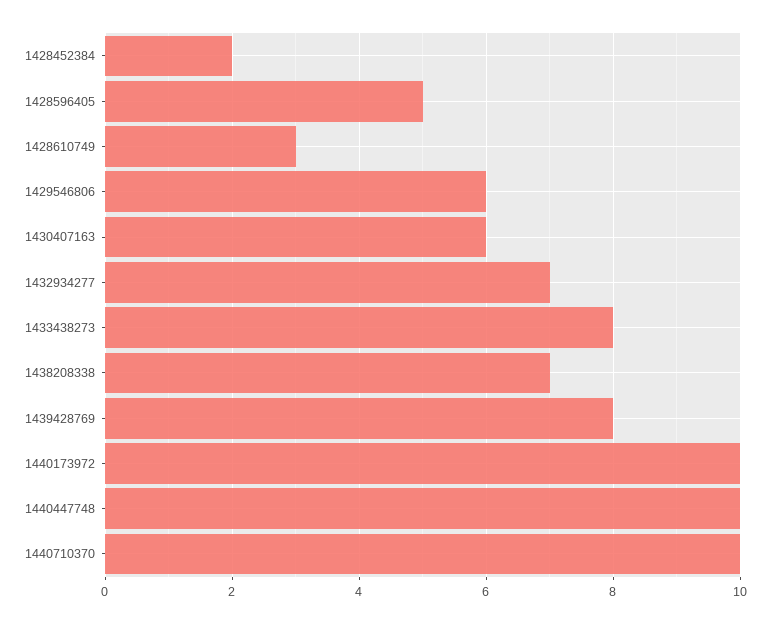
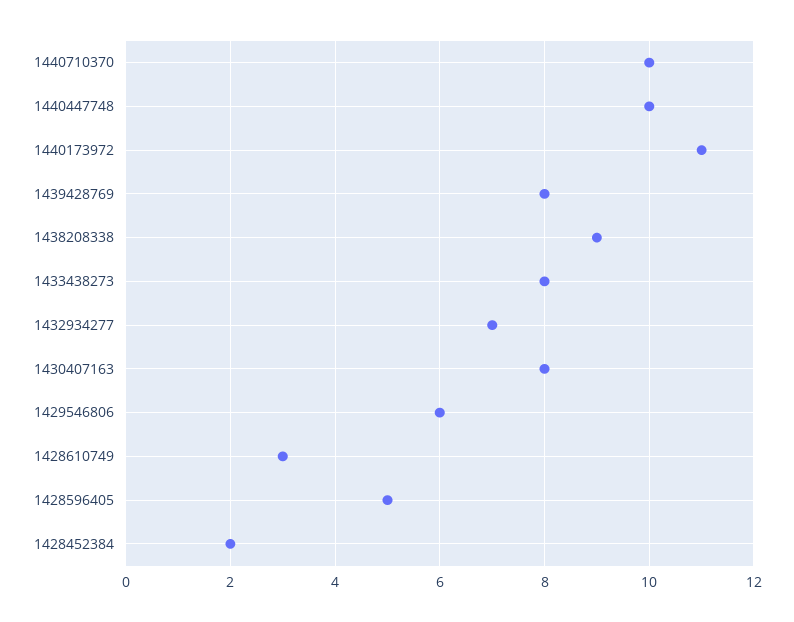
  {
    "1428452384": 2,
    "1428596405": 5,
    "1428610749": 3,
    "1429546806": 6,
-   "1430407163": 6,
+   "1430407163": 8,
    "1432934277": 7,
    "1433438273": 8,
-   "1438208338": 7,
+   "1438208338": 9,
    "1439428769": 8,
-   "1440173972": 10,
+   "1440173972": 11,
    "1440447748": 10,
    "1440710370": 10
  }

